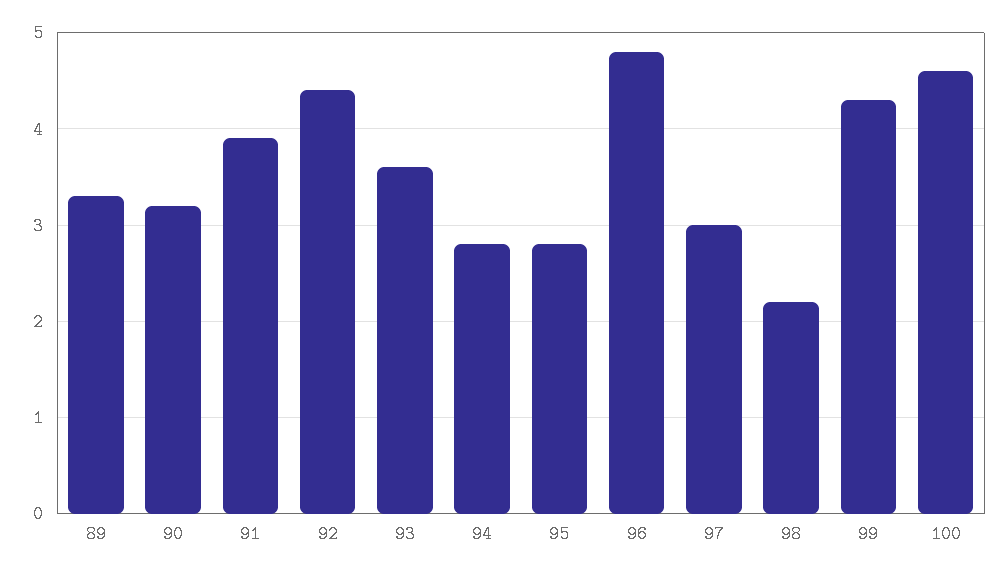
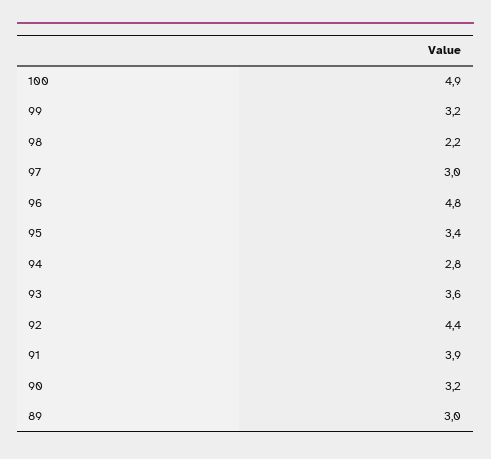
  {
-   "89": 3.3,
+   "89": 3,
    "90": 3.2,
    "91": 3.9,
    "92": 4.4,
    "93": 3.6,
    "94": 2.8,
-   "95": 2.8,
+   "95": 3.4,
    "96": 4.8,
    "97": 3,
    "98": 2.2,
-   "99": 4.3,
+   "99": 3.2,
-   "100": 4.6
+   "100": 4.9
  }

